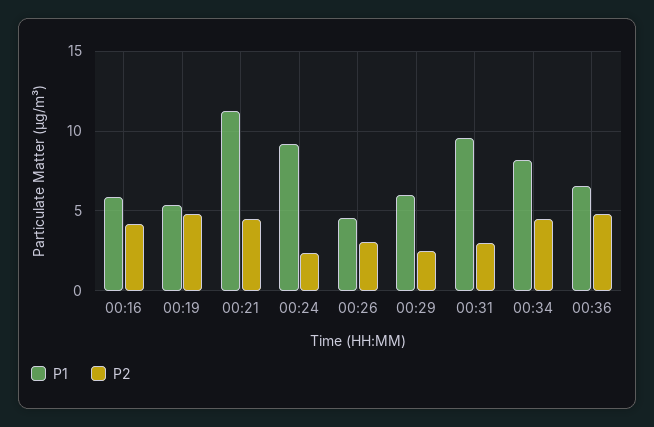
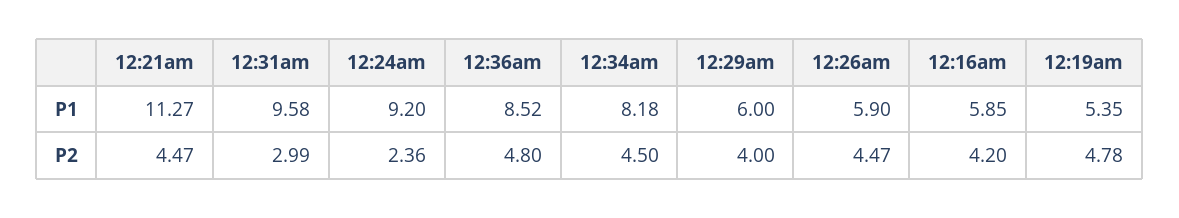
  {
    "P1": {
      "00:16": 5.85,
      "00:19": 5.35,
      "00:21": 11.27,
      "00:24": 9.2,
-     "00:26": 4.5,
+     "00:26": 5.9,
      "00:29": 6,
      "00:31": 9.58,
      "00:34": 8.18,
-     "00:36": 6.5
+     "00:36": 8.52
    },
    "P2": {
      "00:16": 4.2,
      "00:19": 4.78,
      "00:21": 4.47,
      "00:24": 2.36,
-     "00:26": 3,
+     "00:26": 4.47,
-     "00:29": 2.5,
+     "00:29": 4,
      "00:31": 2.99,
      "00:34": 4.5,
      "00:36": 4.8
    }
  }

